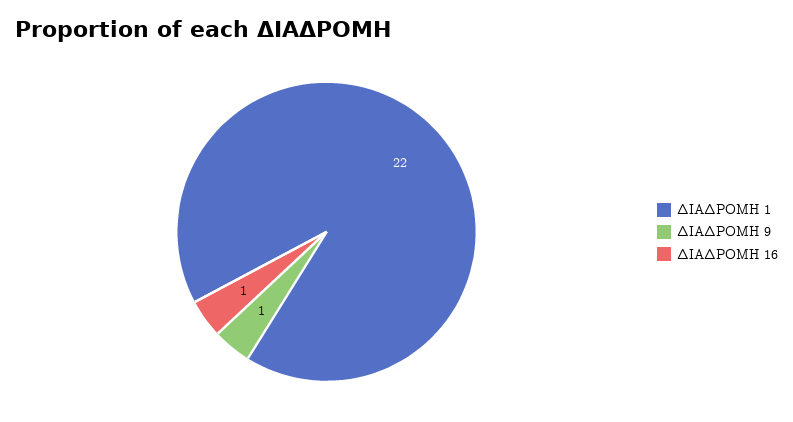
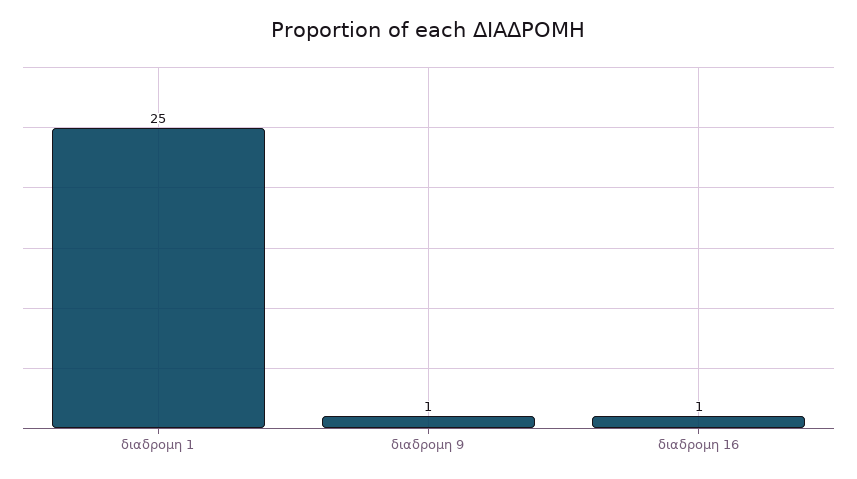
  {
-   "ΔΙΑΔΡΟΜΗ 1": 22,
+   "ΔΙΑΔΡΟΜΗ 1": 25,
    "ΔΙΑΔΡΟΜΗ 9": 1,
    "ΔΙΑΔΡΟΜΗ 16": 1
  }

